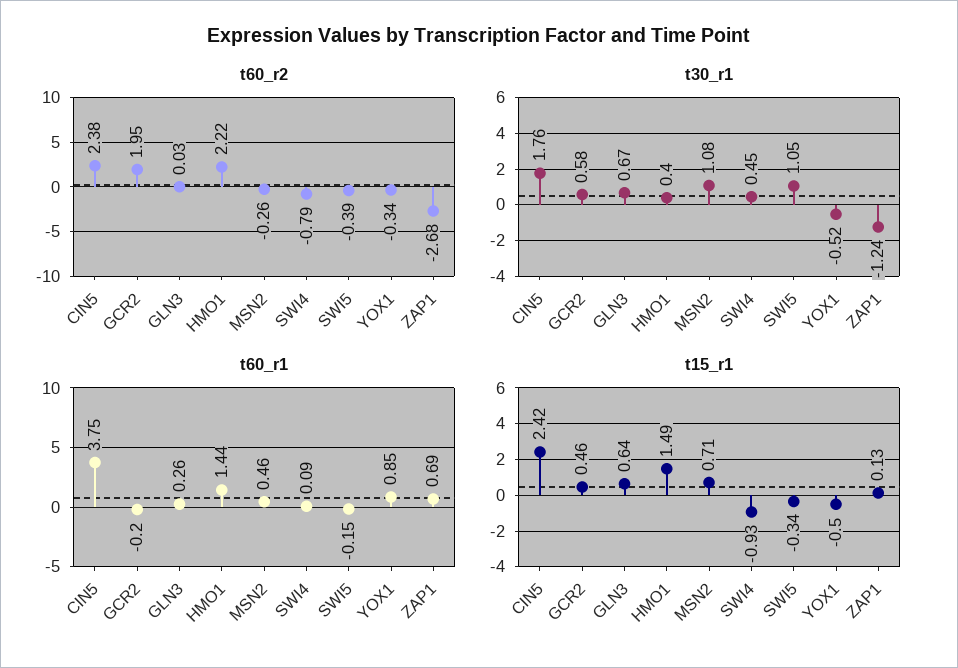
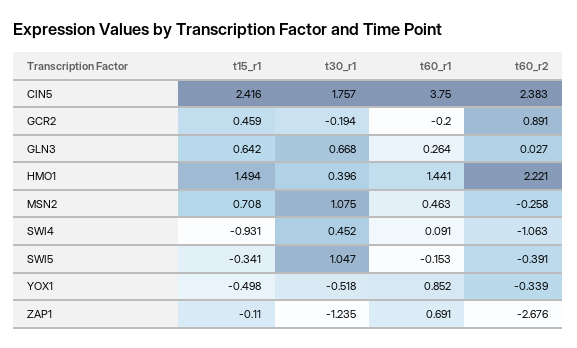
  {
    "t60_r2": {
      "CIN5": 2.383,
-     "GCR2": 1.95,
+     "GCR2": 0.891,
      "GLN3": 0.027,
      "HMO1": 2.221,
      "MSN2": -0.258,
-     "SWI4": -0.79,
+     "SWI4": -1.063,
      "SWI5": -0.391,
      "YOX1": -0.339,
      "ZAP1": -2.676
    },
    "t30_r1": {
      "CIN5": 1.757,
-     "GCR2": 0.58,
+     "GCR2": -0.194,
      "GLN3": 0.668,
      "HMO1": 0.396,
      "MSN2": 1.075,
      "SWI4": 0.452,
      "SWI5": 1.047,
      "YOX1": -0.518,
      "ZAP1": -1.235
    },
    "t60_r1": {
      "CIN5": 3.75,
      "GCR2": -0.2,
      "GLN3": 0.264,
      "HMO1": 1.441,
      "MSN2": 0.463,
      "SWI4": 0.091,
      "SWI5": -0.153,
      "YOX1": 0.852,
      "ZAP1": 0.691
    },
    "t15_r1": {
      "CIN5": 2.416,
      "GCR2": 0.459,
      "GLN3": 0.642,
      "HMO1": 1.494,
      "MSN2": 0.708,
      "SWI4": -0.931,
      "SWI5": -0.341,
      "YOX1": -0.498,
-     "ZAP1": 0.13
+     "ZAP1": -0.11
    }
  }

